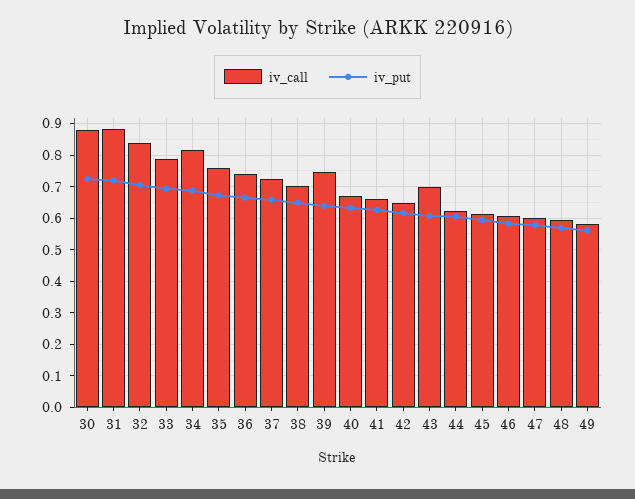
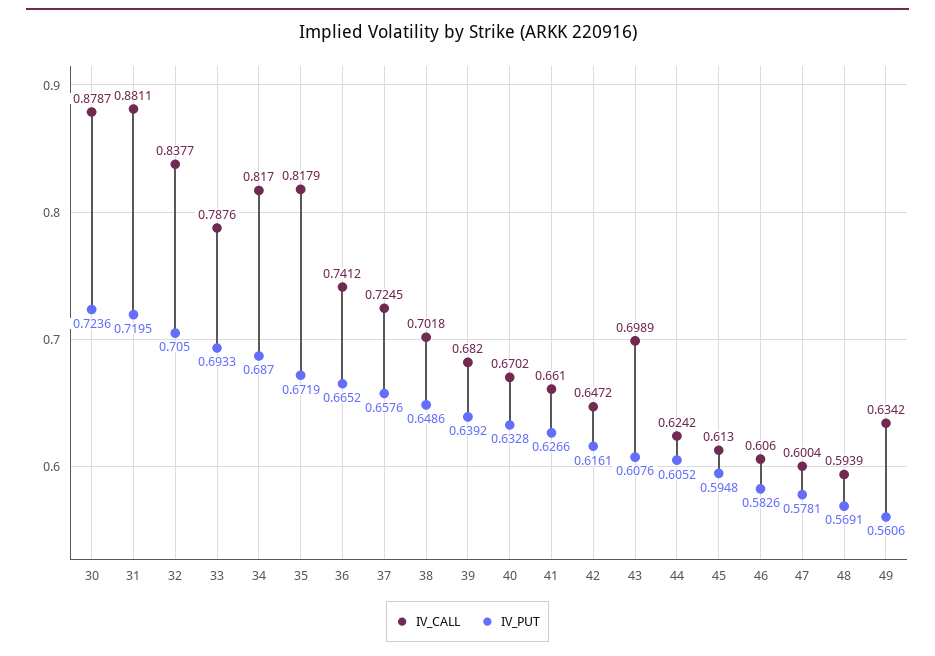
  {
    "iv_call": {
      "30": 0.8787,
      "31": 0.8811,
      "32": 0.8377,
      "33": 0.7876,
      "34": 0.817,
-     "35": 0.76,
+     "35": 0.8179,
      "36": 0.7412,
      "37": 0.7245,
      "38": 0.7018,
-     "39": 0.74,
+     "39": 0.682,
      "40": 0.6702,
      "41": 0.661,
      "42": 0.6472,
      "43": 0.6989,
      "44": 0.6242,
      "45": 0.613,
      "46": 0.606,
      "47": 0.6004,
      "48": 0.5939,
-     "49": 0.58
+     "49": 0.6342
    },
    "iv_put": {
      "30": 0.7236,
      "31": 0.7195,
      "32": 0.705,
      "33": 0.6933,
      "34": 0.687,
      "35": 0.6719,
      "36": 0.6652,
      "37": 0.6576,
      "38": 0.6486,
      "39": 0.6392,
      "40": 0.6328,
      "41": 0.6266,
      "42": 0.6161,
      "43": 0.6076,
      "44": 0.6052,
      "45": 0.5948,
      "46": 0.5826,
      "47": 0.5781,
      "48": 0.5691,
      "49": 0.5606
    }
  }

